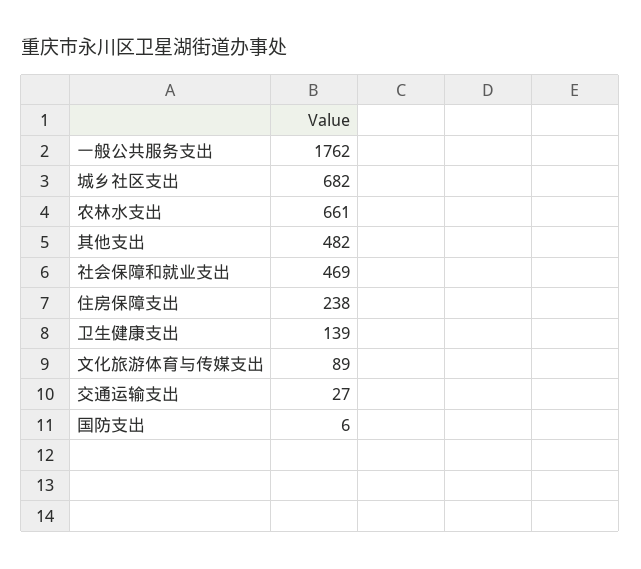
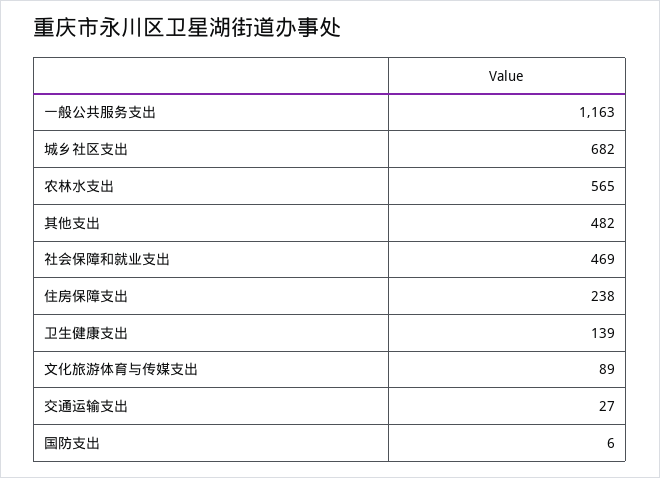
  {
-   "一般公共服务支出": 1762,
+   "一般公共服务支出": 1163,
    "城乡社区支出": 682,
-   "农林水支出": 661,
+   "农林水支出": 565,
    "其他支出": 482,
    "社会保障和就业支出": 469,
    "住房保障支出": 238,
    "卫生健康支出": 139,
    "文化旅游体育与传媒支出": 89,
    "交通运输支出": 27,
    "国防支出": 6
  }

